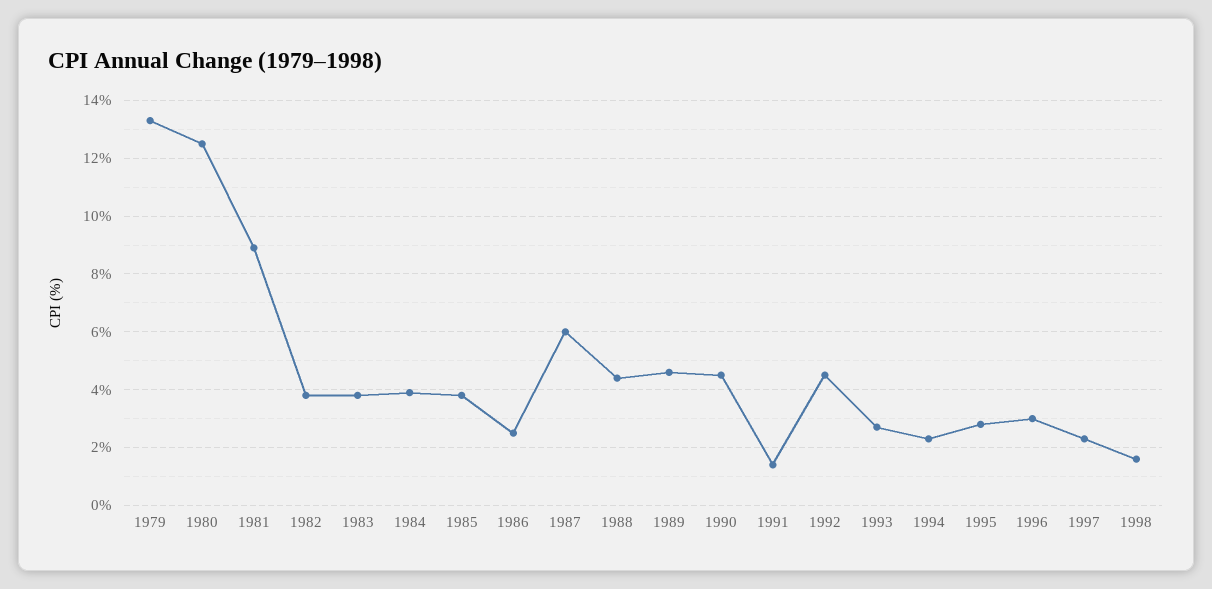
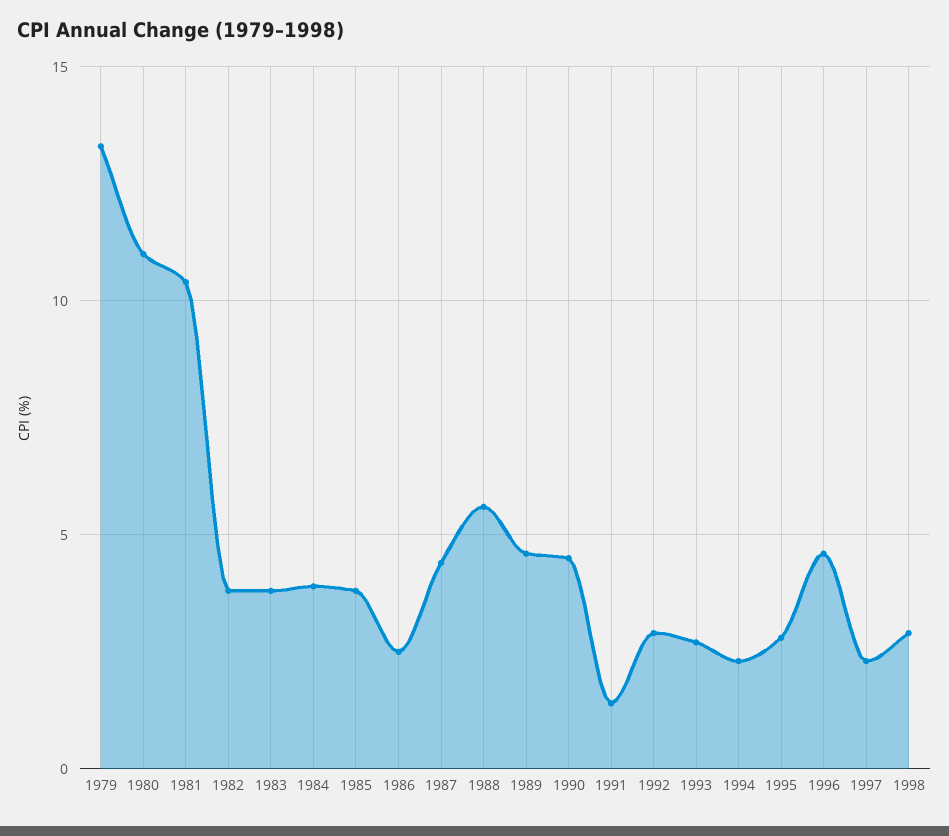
  {
    "1979": 13.5,
-   "1980": 12.5,
+   "1980": 11,
-   "1981": 9,
+   "1981": 10.5,
    "1982": 4,
    "1983": 4,
    "1984": 4,
    "1985": 4,
    "1986": 2.5,
-   "1987": 6,
+   "1987": 4.5,
-   "1988": 4.5,
+   "1988": 5.5,
    "1989": 4.5,
    "1990": 4.5,
    "1991": 1.5,
-   "1992": 4.5,
+   "1992": 3,
    "1993": 2.5,
    "1994": 2.5,
    "1995": 3,
-   "1996": 3,
+   "1996": 4.5,
    "1997": 2.5,
-   "1998": 1.5
+   "1998": 3
  }

